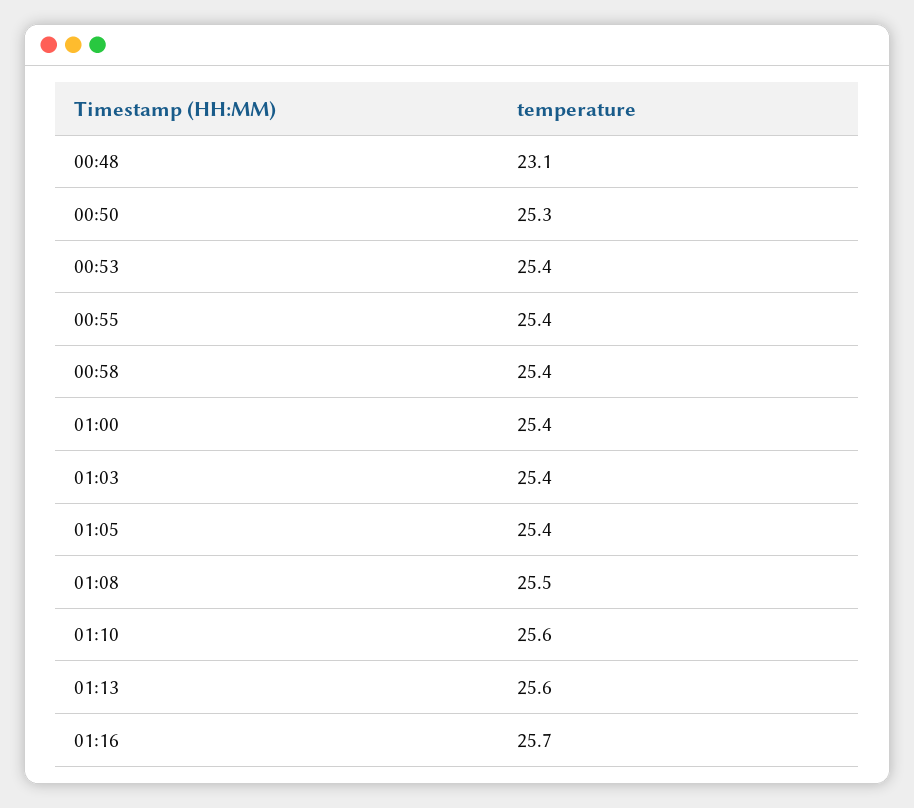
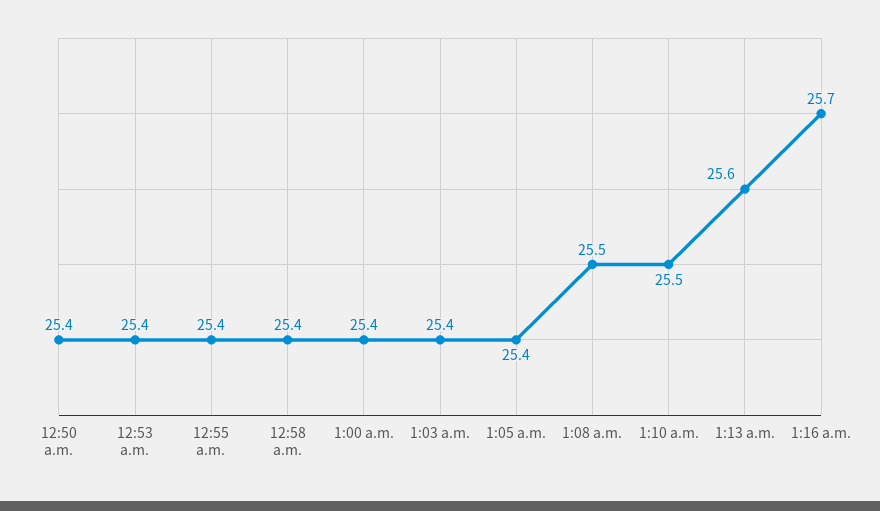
  {
-   "00:48": 23.1,
-   "00:50": 25.3,
+   "00:50": 25.4,
    "00:53": 25.4,
    "00:55": 25.4,
    "00:58": 25.4,
    "01:00": 25.4,
    "01:03": 25.4,
    "01:05": 25.4,
    "01:08": 25.5,
-   "01:10": 25.6,
+   "01:10": 25.5,
    "01:13": 25.6,
    "01:16": 25.7
  }

